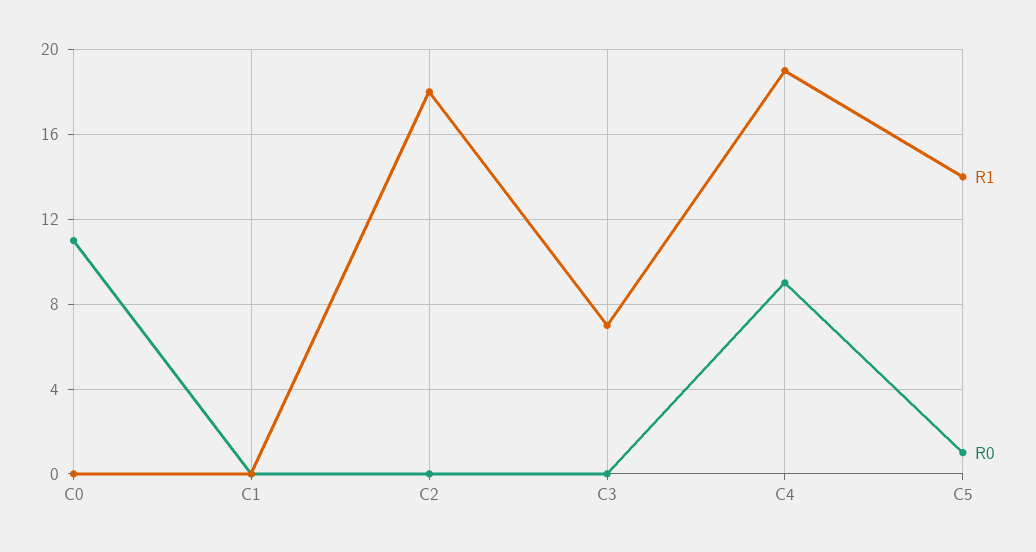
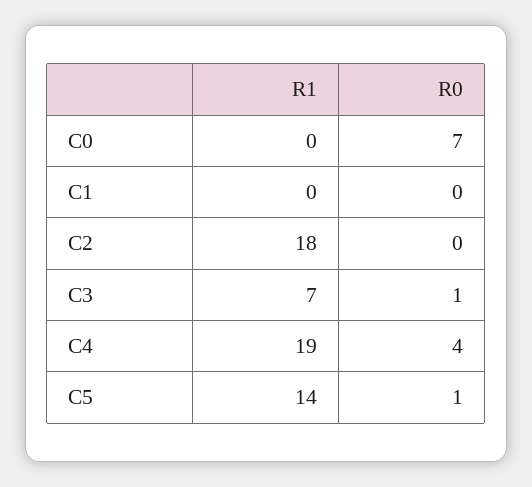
  {
    "R1": {
      "C0": 0,
      "C1": 0,
      "C2": 18,
      "C3": 7,
      "C4": 19,
      "C5": 14
    },
    "R0": {
-     "C0": 11,
+     "C0": 7,
      "C1": 0,
      "C2": 0,
-     "C3": 0,
+     "C3": 1,
-     "C4": 9,
+     "C4": 4,
      "C5": 1
    }
  }

